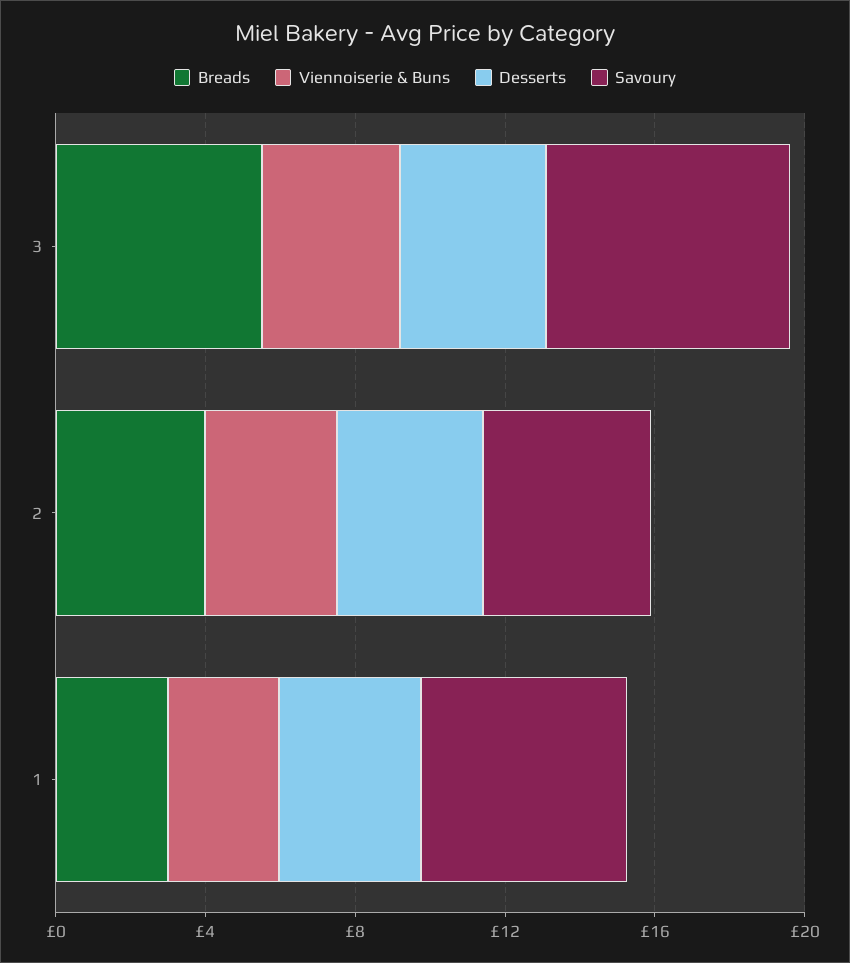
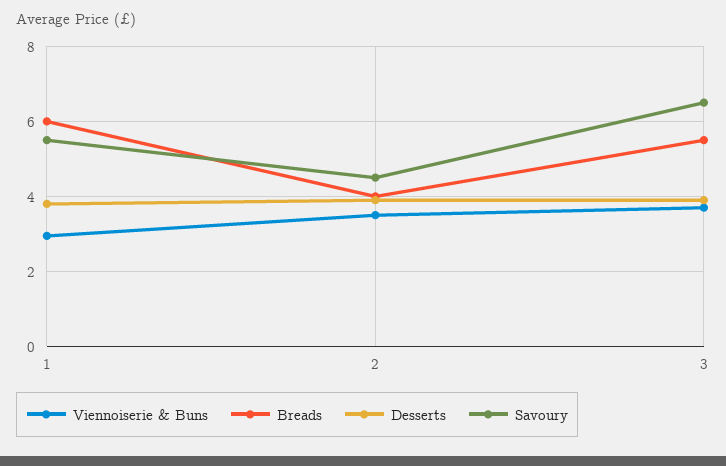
  {
    "Breads": {
      "3": 5.6,
      "2": 4,
-     "1": 3
+     "1": 6
    },
    "Viennoiserie & Buns": {
      "3": 3.8,
      "2": 3.6,
      "1": 3
    },
    "Desserts": {
      "3": 4,
      "2": 4,
      "1": 3.8
    },
    "Savoury": {
      "3": 6.6,
      "2": 4.6,
      "1": 5.6
    }
  }

